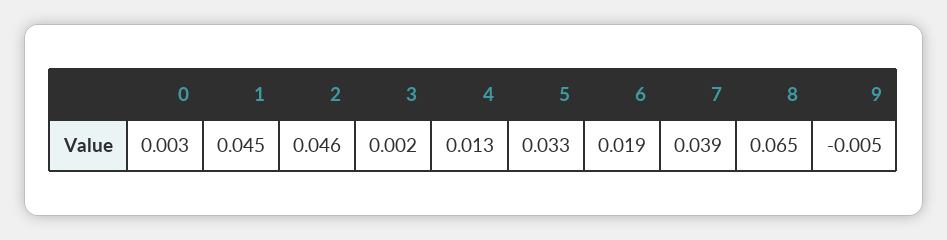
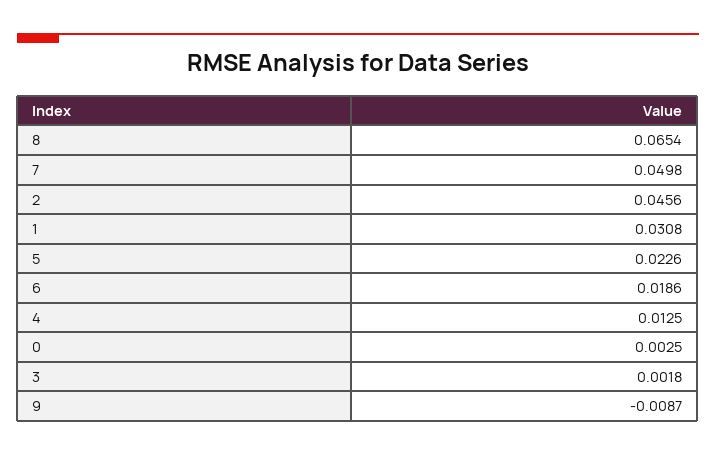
  {
    "0": 0.0025,
-   "1": 0.045,
+   "1": 0.0308,
    "2": 0.0456,
    "3": 0.0018,
    "4": 0.0125,
-   "5": 0.033,
+   "5": 0.0226,
    "6": 0.0186,
-   "7": 0.039,
+   "7": 0.0498,
    "8": 0.0654,
-   "9": -0.005
+   "9": -0.0087
  }

